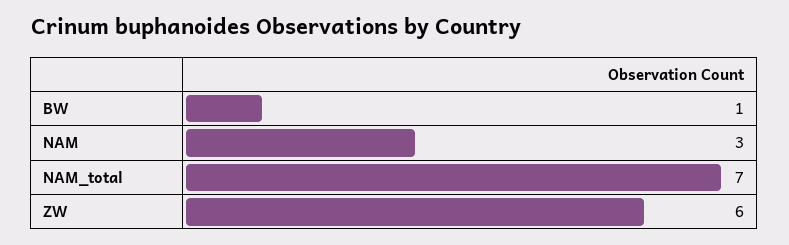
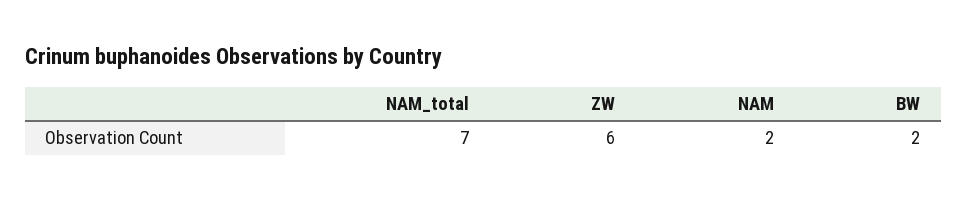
  {
-   "BW": 1,
+   "BW": 2,
-   "NAM": 3,
+   "NAM": 2,
    "NAM_total": 7,
    "ZW": 6
  }

